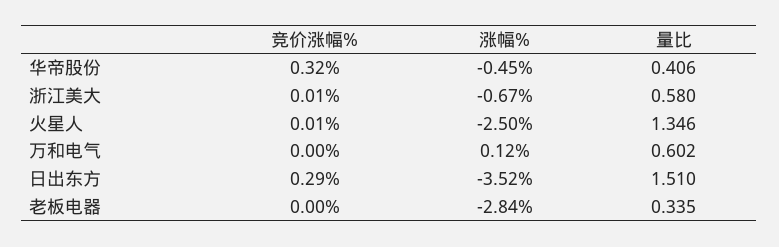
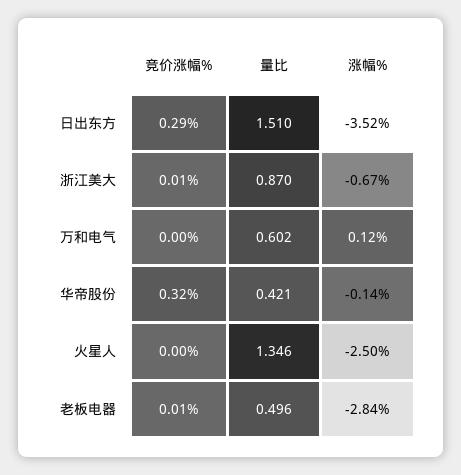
  {
    "竞价涨幅%": {
      "华帝股份": 0.32,
      "浙江美大": 0.01,
-     "火星人": 0.01,
+     "火星人": 0,
      "万和电气": 0,
      "日出东方": 0.29,
-     "老板电器": 0
+     "老板电器": 0.01
    },
    "涨幅%": {
-     "华帝股份": -0.45,
+     "华帝股份": -0.14,
      "浙江美大": -0.67,
      "火星人": -2.5,
      "万和电气": 0.12,
      "日出东方": -3.52,
      "老板电器": -2.84
    },
    "量比": {
-     "华帝股份": 0.406,
+     "华帝股份": 0.421,
-     "浙江美大": 0.58,
+     "浙江美大": 0.87,
      "火星人": 1.346,
      "万和电气": 0.602,
      "日出东方": 1.51,
-     "老板电器": 0.335
+     "老板电器": 0.496
    }
  }

